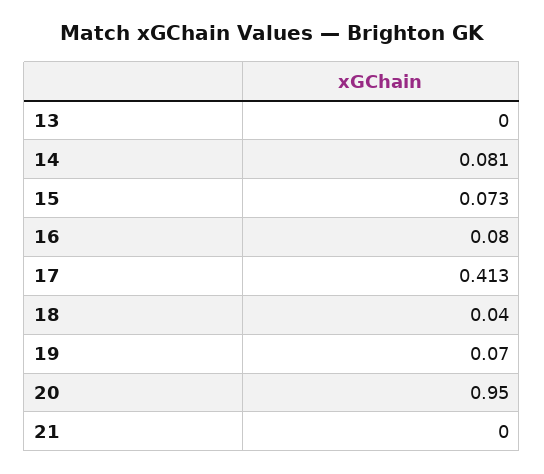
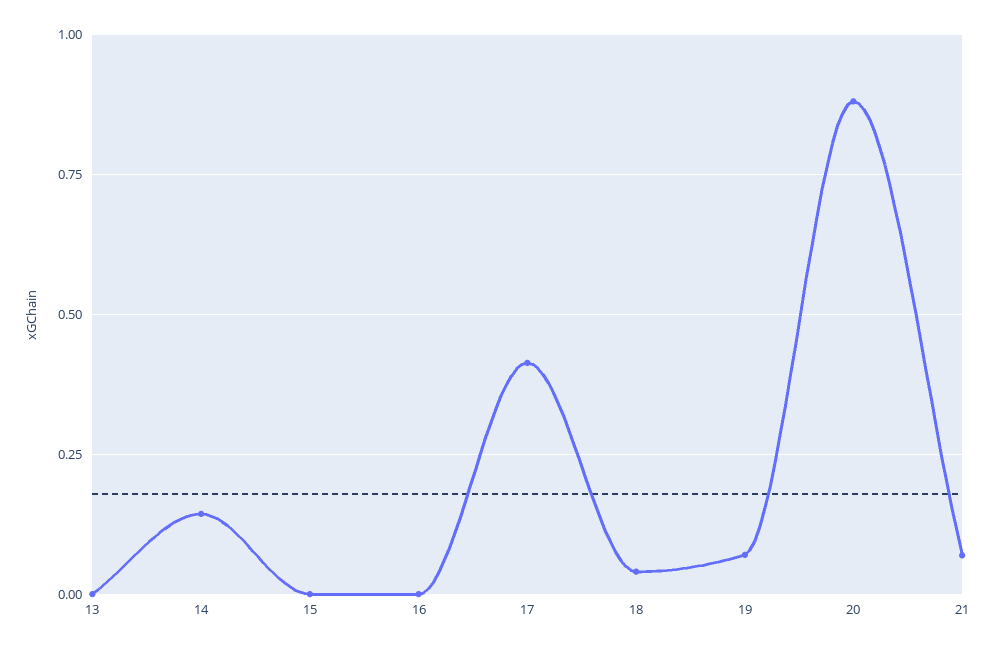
  {
    "13": 0,
-   "14": 0.081,
+   "14": 0.15,
-   "15": 0.073,
+   "15": 0,
-   "16": 0.08,
+   "16": 0,
    "17": 0.413,
    "18": 0.04,
    "19": 0.07,
-   "20": 0.95,
+   "20": 0.875,
-   "21": 0
+   "21": 0.075
  }

